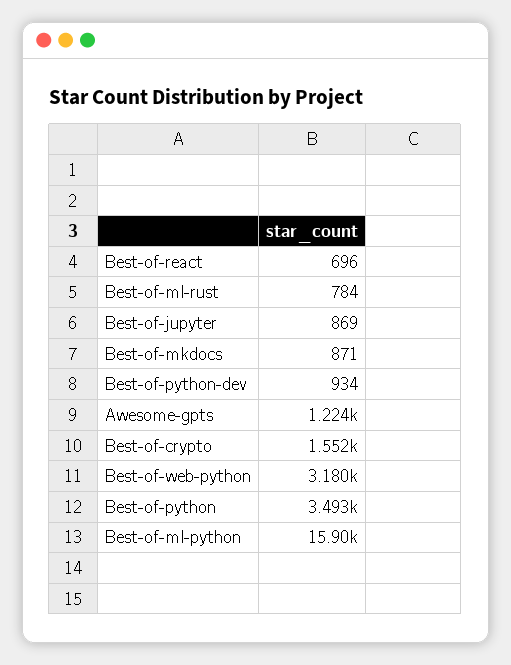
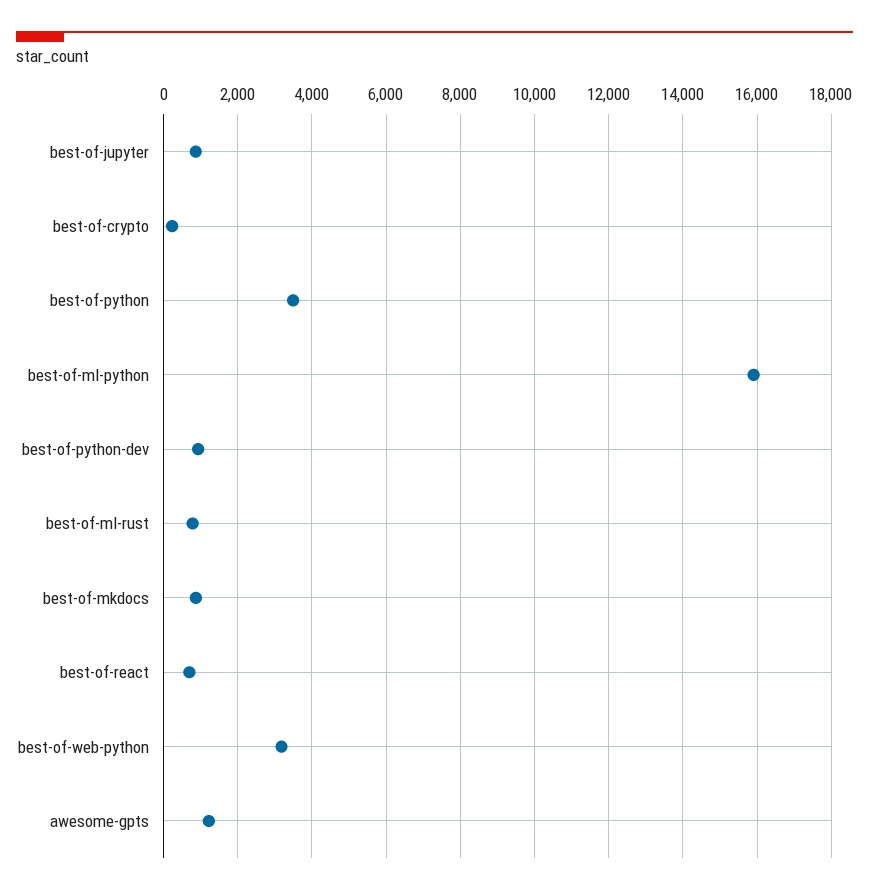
  {
    "Best-of-react": 696,
    "Best-of-ml-rust": 784,
    "Best-of-jupyter": 869,
    "Best-of-mkdocs": 871,
    "Best-of-python-dev": 934,
    "Awesome-gpts": 1224,
-   "Best-of-crypto": 1552,
+   "Best-of-crypto": 200,
    "Best-of-web-python": 3180,
    "Best-of-python": 3493,
    "Best-of-ml-python": 15900
  }

